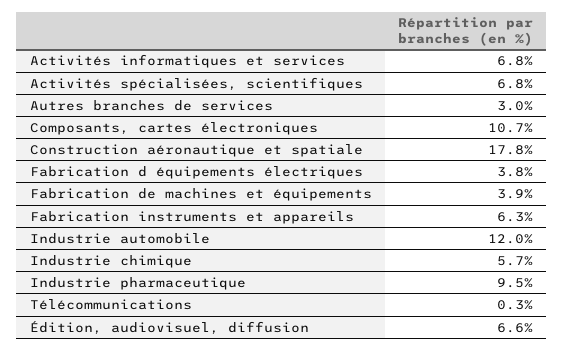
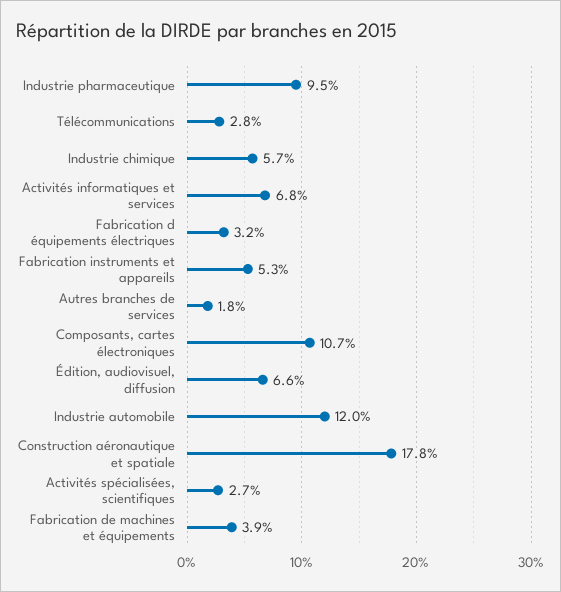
  {
    "Activités informatiques et services": 6.8,
-   "Activités spécialisées, scientifiques": 6.8,
+   "Activités spécialisées, scientifiques": 2.7,
-   "Autres branches de services": 3,
+   "Autres branches de services": 1.8,
    "Composants, cartes électroniques": 10.7,
    "Construction aéronautique et spatiale": 17.8,
-   "Fabrication d équipements électriques": 3.8,
+   "Fabrication d équipements électriques": 3.2,
    "Fabrication de machines et équipements": 3.9,
-   "Fabrication instruments et appareils": 6.3,
+   "Fabrication instruments et appareils": 5.3,
    "Industrie automobile": 12,
    "Industrie chimique": 5.7,
    "Industrie pharmaceutique": 9.5,
-   "Télécommunications": 0.3,
+   "Télécommunications": 2.8,
    "Édition, audiovisuel, diffusion": 6.6
  }

